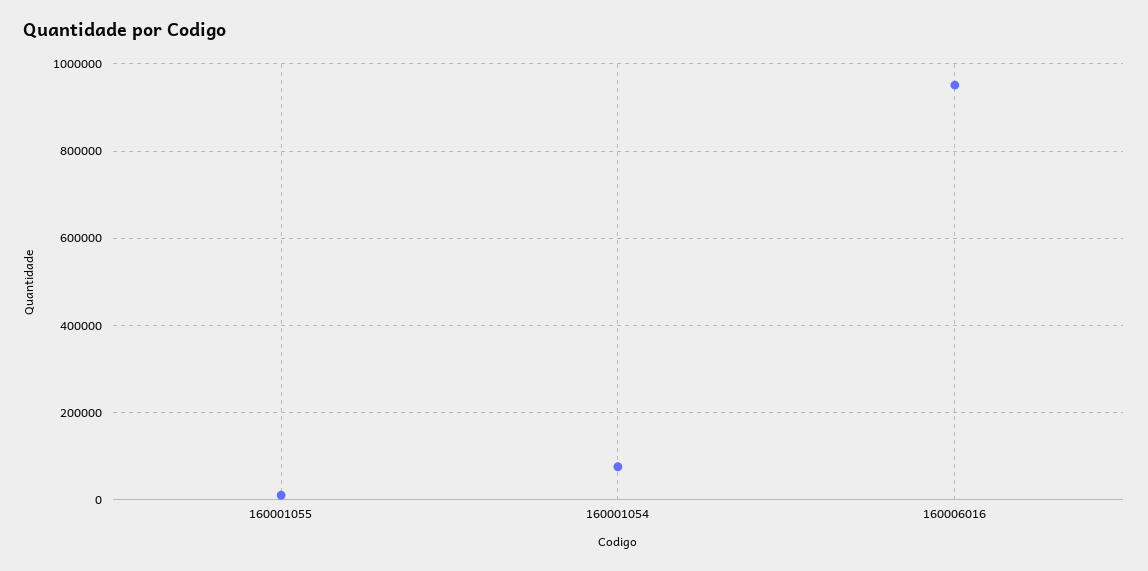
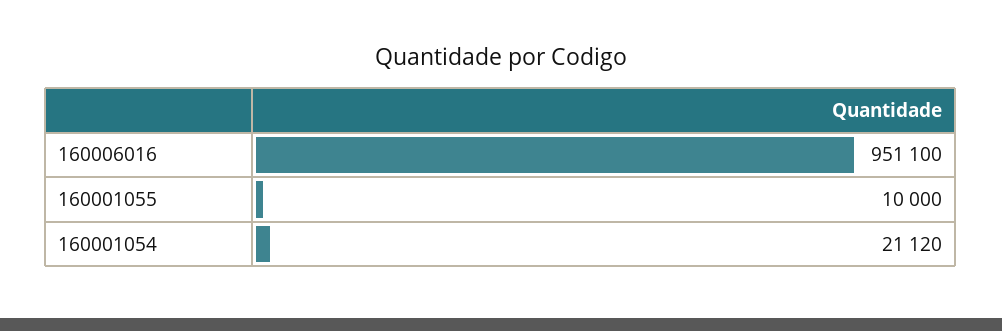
  {
    "160001055": 10000,
-   "160001054": 80000,
+   "160001054": 21120,
    "160006016": 951100
  }

